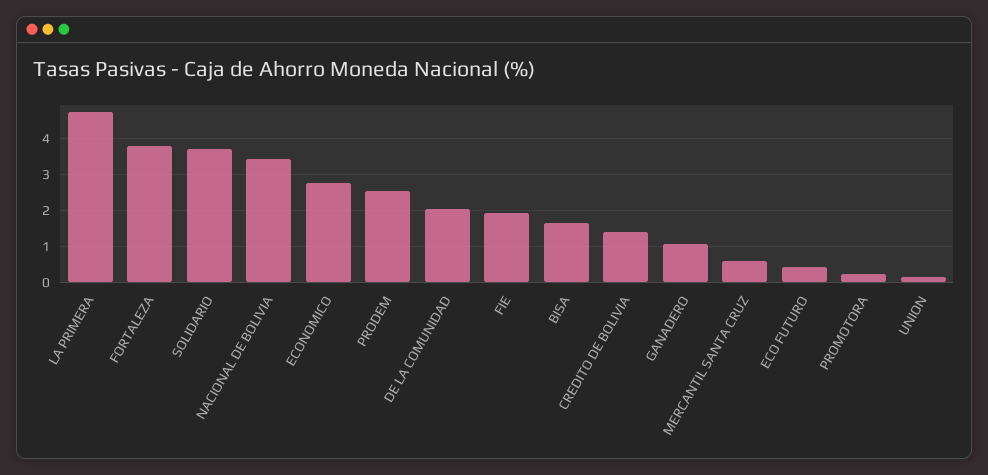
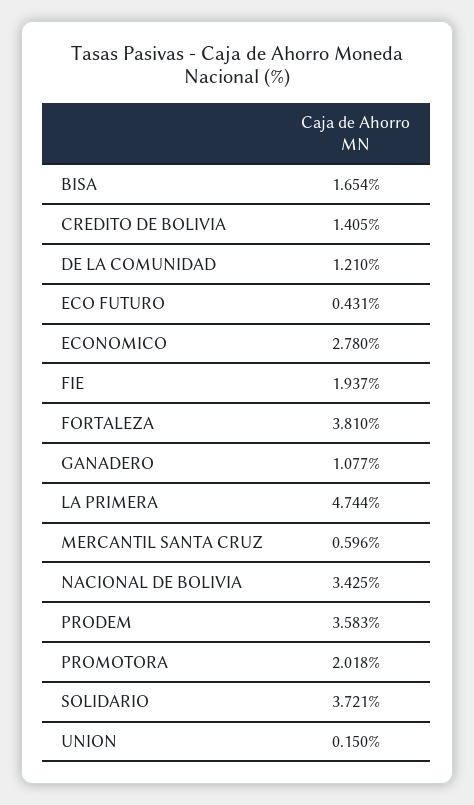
  {
    "LA PRIMERA": 4.744,
    "FORTALEZA": 3.81,
    "SOLIDARIO": 3.721,
    "NACIONAL DE BOLIVIA": 3.425,
    "ECONOMICO": 2.78,
-   "PRODEM": 2.6,
+   "PRODEM": 3.583,
-   "DE LA COMUNIDAD": 2,
+   "DE LA COMUNIDAD": 1.21,
    "FIE": 1.937,
    "BISA": 1.654,
    "CREDITO DE BOLIVIA": 1.405,
    "GANADERO": 1.077,
    "MERCANTIL SANTA CRUZ": 0.596,
    "ECO FUTURO": 0.431,
-   "PROMOTORA": 0.2,
+   "PROMOTORA": 2.018,
    "UNION": 0.15
  }

